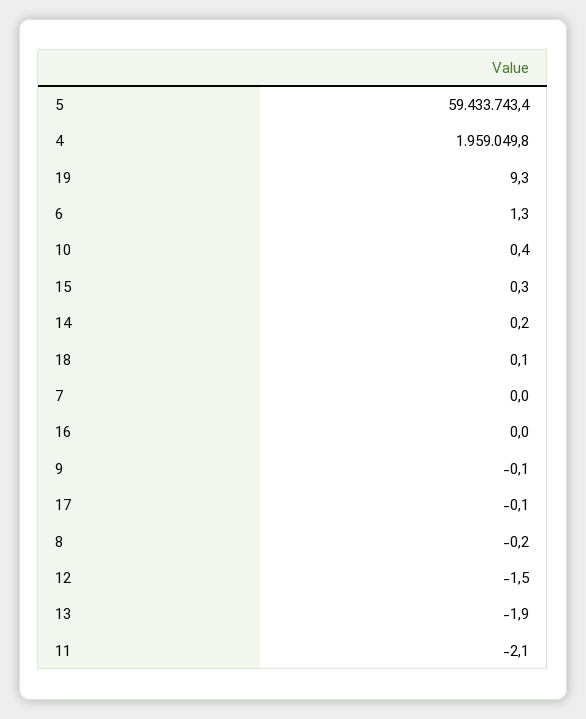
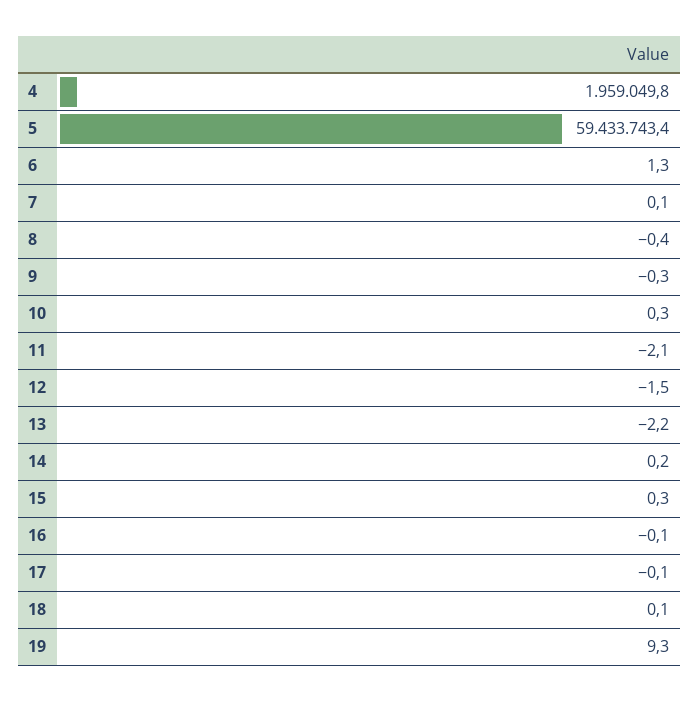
  {
    "5": 59433743.4,
    "4": 1959049.8,
    "19": 9.3,
    "6": 1.3,
-   "10": 0.4,
+   "10": 0.3,
    "15": 0.3,
    "14": 0.2,
    "18": 0.1,
-   "7": 0,
+   "7": 0.1,
-   "16": 0,
+   "16": -0.1,
-   "9": -0.1,
+   "9": -0.3,
    "17": -0.1,
-   "8": -0.2,
+   "8": -0.4,
    "12": -1.5,
-   "13": -1.9,
+   "13": -2.2,
    "11": -2.1
  }

